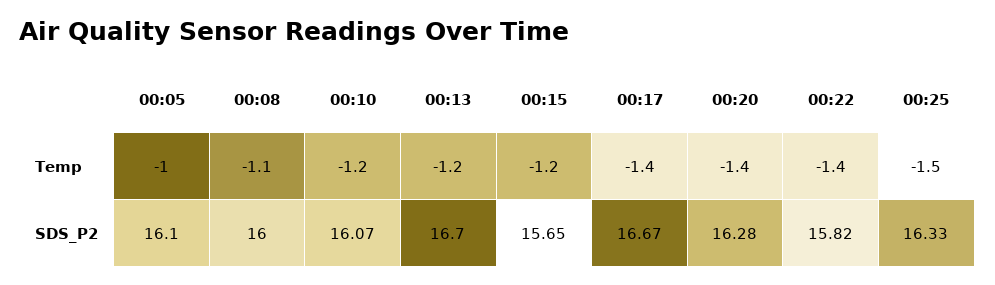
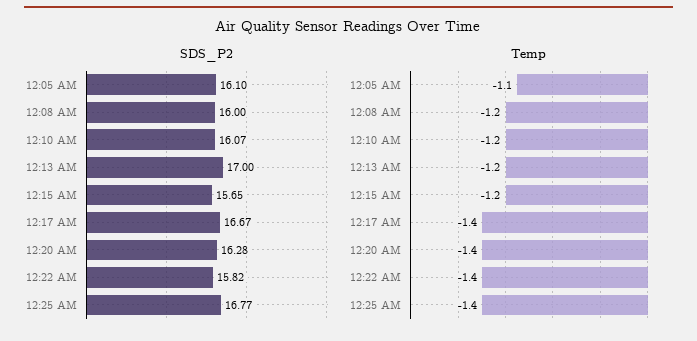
  {
    "Temp": {
-     "00:05": -1,
+     "00:05": -1.1,
-     "00:08": -1.1,
+     "00:08": -1.2,
      "00:10": -1.2,
      "00:13": -1.2,
      "00:15": -1.2,
      "00:17": -1.4,
      "00:20": -1.4,
      "00:22": -1.4,
-     "00:25": -1.5
+     "00:25": -1.4
    },
    "SDS_P2": {
      "00:05": 16.1,
      "00:08": 16,
      "00:10": 16.07,
-     "00:13": 16.7,
+     "00:13": 17,
      "00:15": 15.65,
      "00:17": 16.67,
      "00:20": 16.28,
      "00:22": 15.82,
-     "00:25": 16.33
+     "00:25": 16.77
    }
  }

